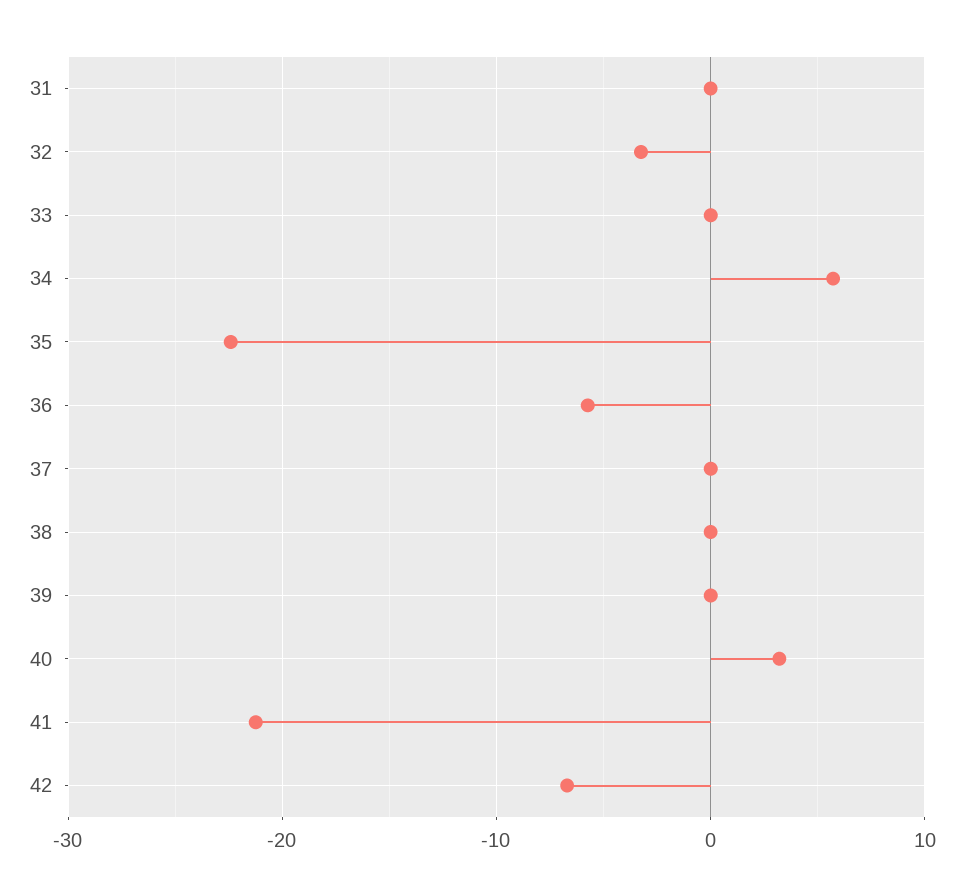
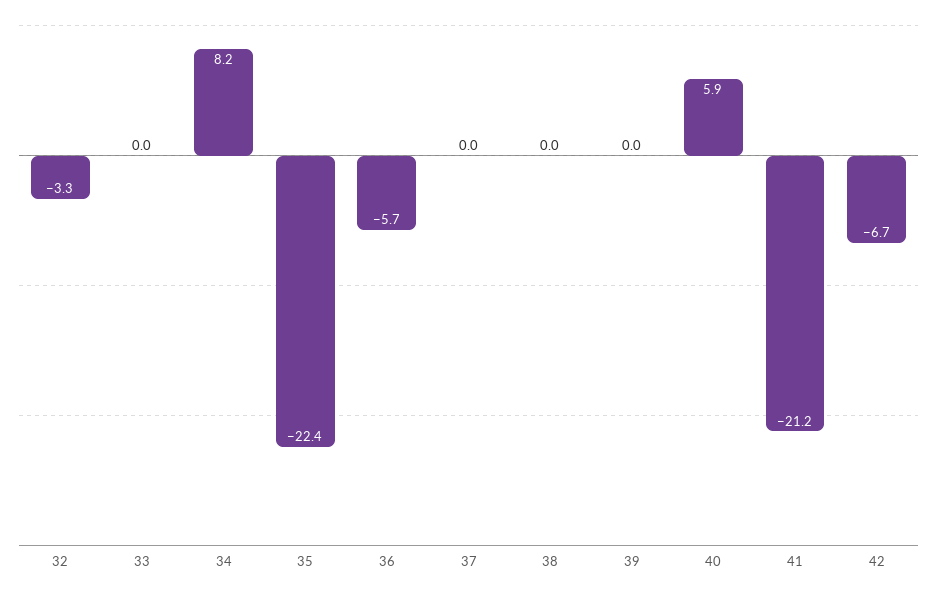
  {
-   "31": 0,
    "32": -3.3,
    "33": 0,
-   "34": 6,
+   "34": 8.2,
    "35": -22.4,
    "36": -5.7,
    "37": 0,
    "38": 0,
    "39": 0,
-   "40": 3,
+   "40": 5.9,
    "41": -21.2,
    "42": -6.7
  }

